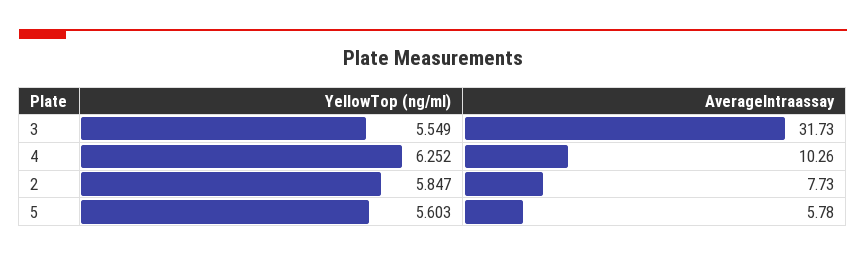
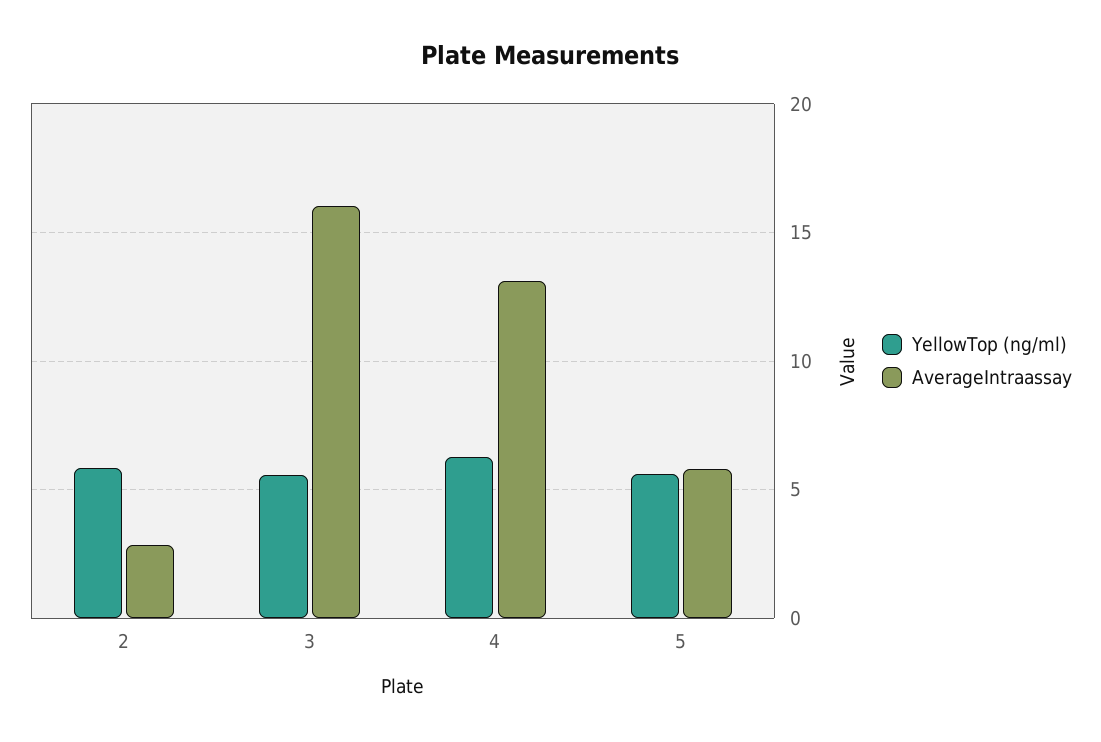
  {
    "YellowTop (ng/ml)": {
      "3": 5.549,
      "4": 6.252,
      "2": 5.847,
      "5": 5.603
    },
    "AverageIntraassay": {
-     "3": 31.73,
+     "3": 16,
-     "4": 10.26,
+     "4": 13,
-     "2": 7.73,
+     "2": 3,
      "5": 5.78
    }
  }

